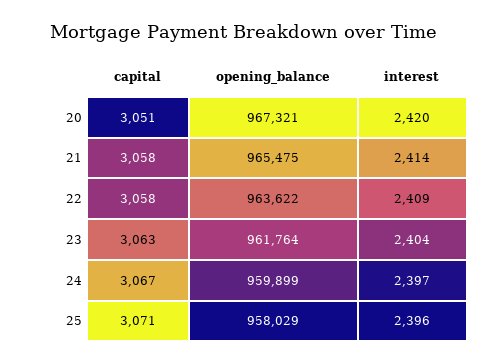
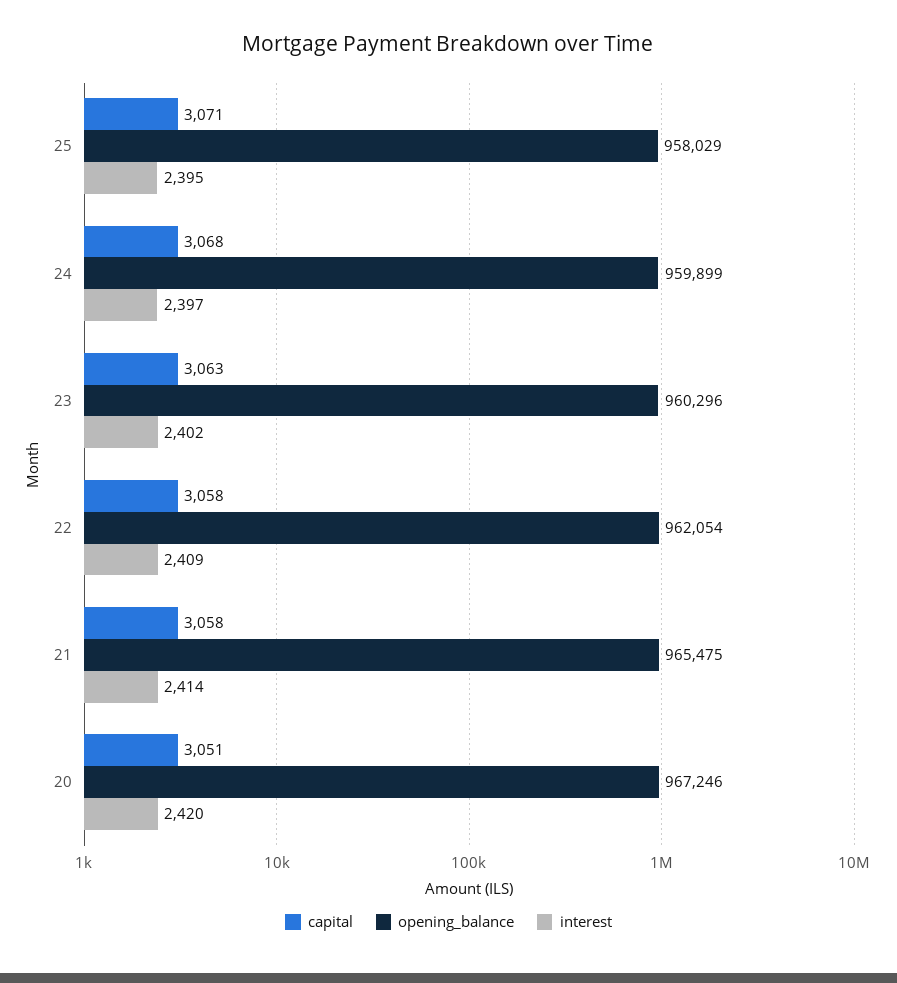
  {
    "capital": {
      "20": 3051,
      "21": 3058,
      "22": 3058,
      "23": 3063,
-     "24": 3067,
+     "24": 3068,
      "25": 3071
    },
    "opening_balance": {
-     "20": 967321,
+     "20": 967246,
      "21": 965475,
-     "22": 963622,
+     "22": 962054,
-     "23": 961764,
+     "23": 960296,
      "24": 959899,
      "25": 958029
    },
    "interest": {
      "20": 2420,
      "21": 2414,
      "22": 2409,
-     "23": 2404,
+     "23": 2402,
      "24": 2397,
-     "25": 2396
+     "25": 2395
    }
  }

